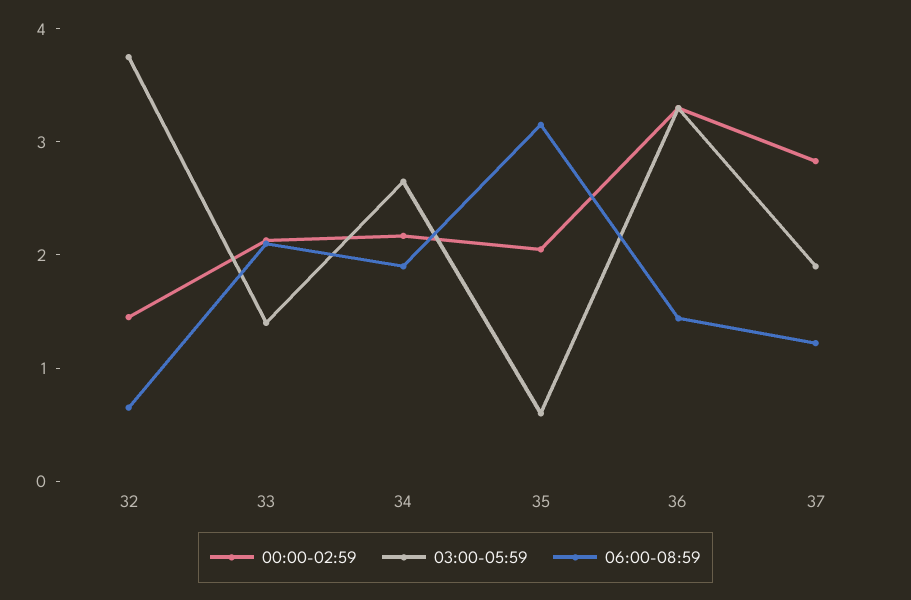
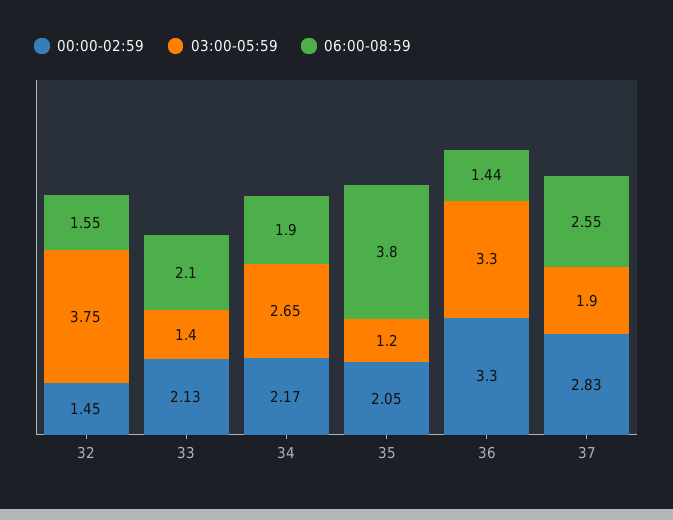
  {
    "00:00-02:59": {
      "32": 1.45,
      "33": 2.13,
      "34": 2.17,
      "35": 2.05,
      "36": 3.3,
      "37": 2.83
    },
    "03:00-05:59": {
      "32": 3.75,
      "33": 1.4,
      "34": 2.65,
-     "35": 0.6,
+     "35": 1.2,
      "36": 3.3,
      "37": 1.9
    },
    "06:00-08:59": {
-     "32": 0.6,
+     "32": 1.55,
      "33": 2.1,
      "34": 1.9,
-     "35": 3.2,
+     "35": 3.8,
      "36": 1.44,
-     "37": 1.2
+     "37": 2.55
    }
  }

